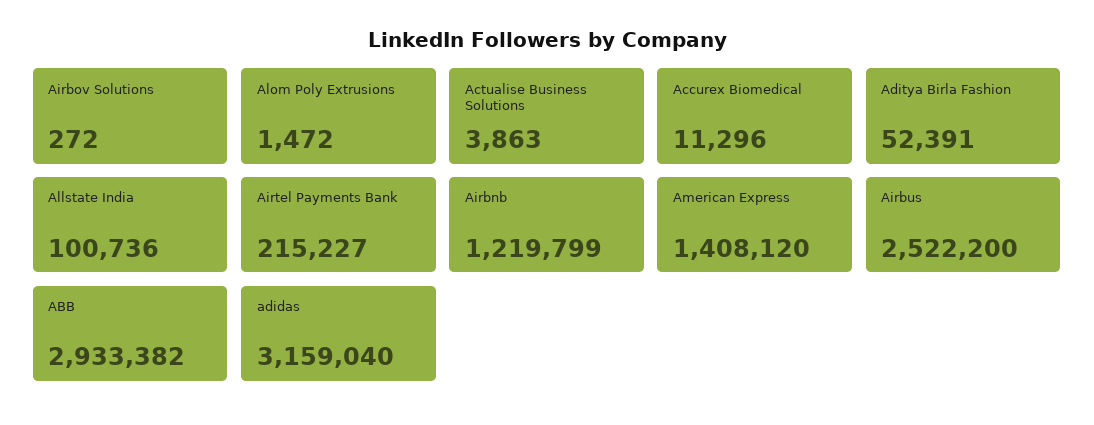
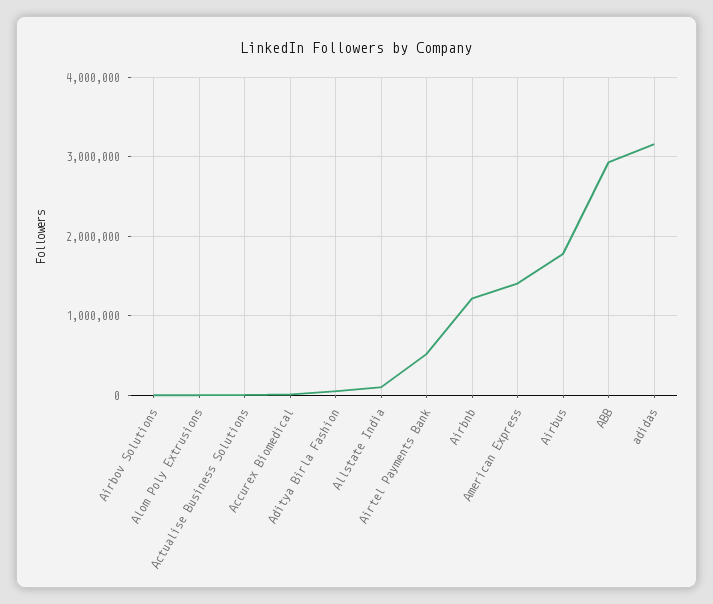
  {
    "Airbov Solutions": 272,
    "Alom Poly Extrusions": 1472,
    "Actualise Business Solutions": 3863,
    "Accurex Biomedical": 11296,
    "Aditya Birla Fashion": 52391,
    "Allstate India": 100736,
-   "Airtel Payments Bank": 215227,
+   "Airtel Payments Bank": 500000,
    "Airbnb": 1219799,
    "American Express": 1408120,
-   "Airbus": 2522200,
+   "Airbus": 1800000,
    "ABB": 2933382,
    "adidas": 3159040
  }

